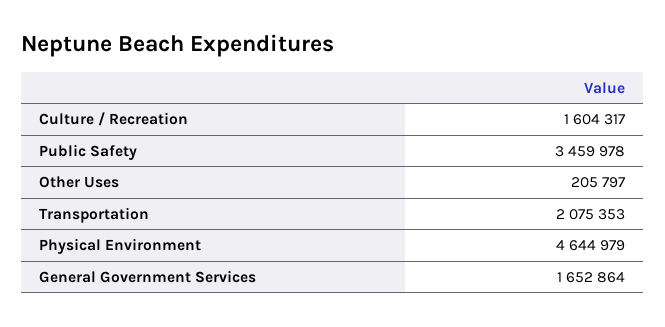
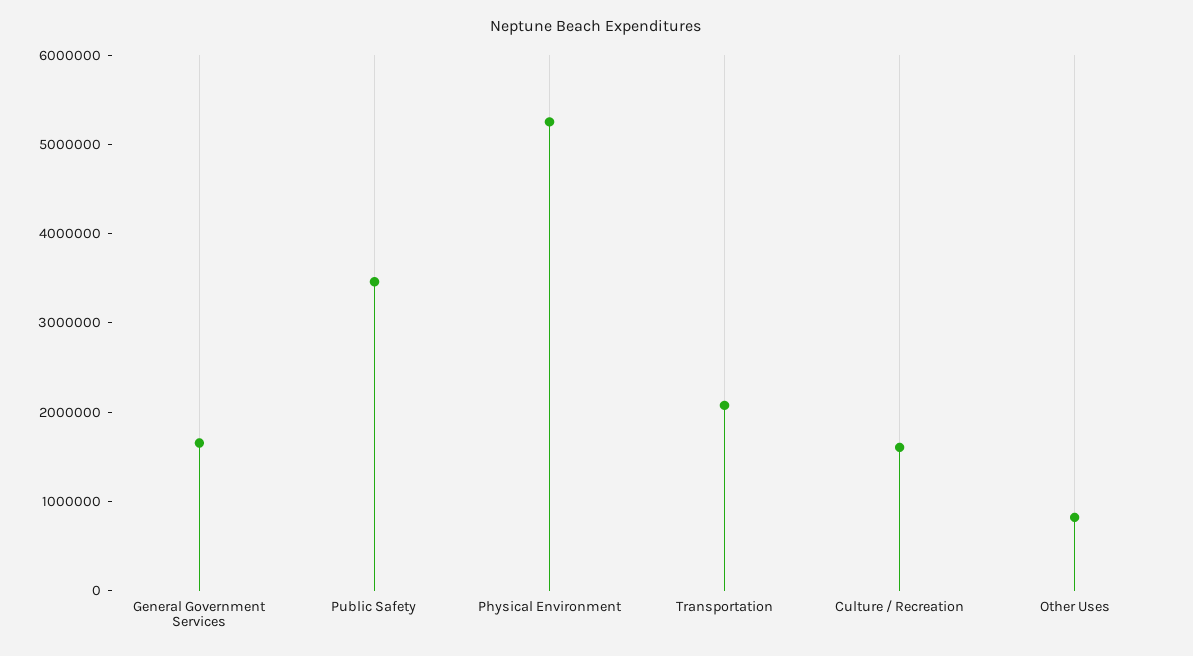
  {
    "Culture / Recreation": 1604317,
    "Public Safety": 3459978,
-   "Other Uses": 205797,
+   "Other Uses": 800000,
    "Transportation": 2075353,
-   "Physical Environment": 4644979,
+   "Physical Environment": 5200000,
    "General Government Services": 1652864
  }

